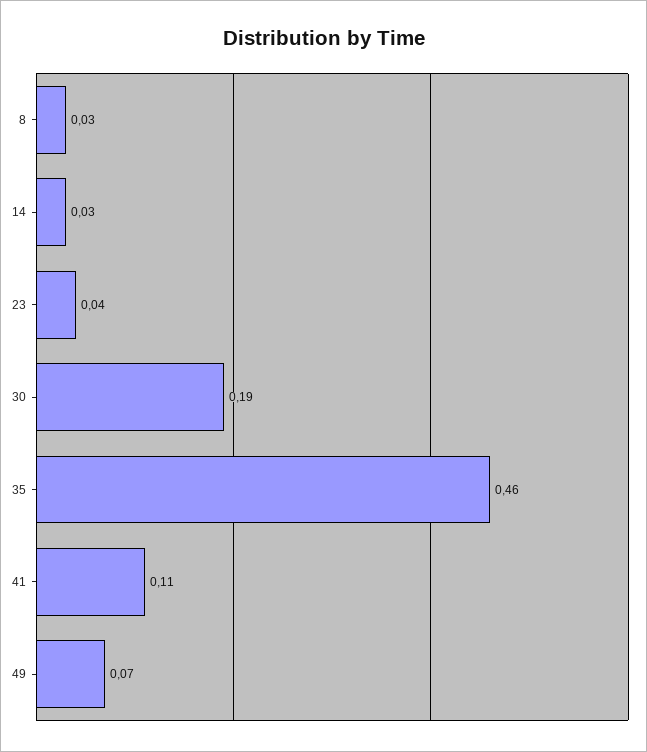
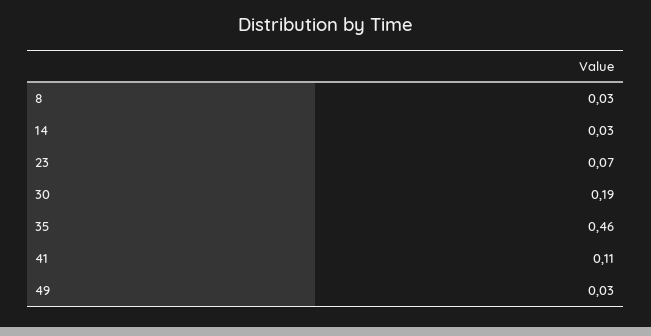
  {
    "8": 0.03,
    "14": 0.03,
-   "23": 0.04,
+   "23": 0.07,
    "30": 0.19,
    "35": 0.46,
    "41": 0.11,
-   "49": 0.07
+   "49": 0.03
  }

